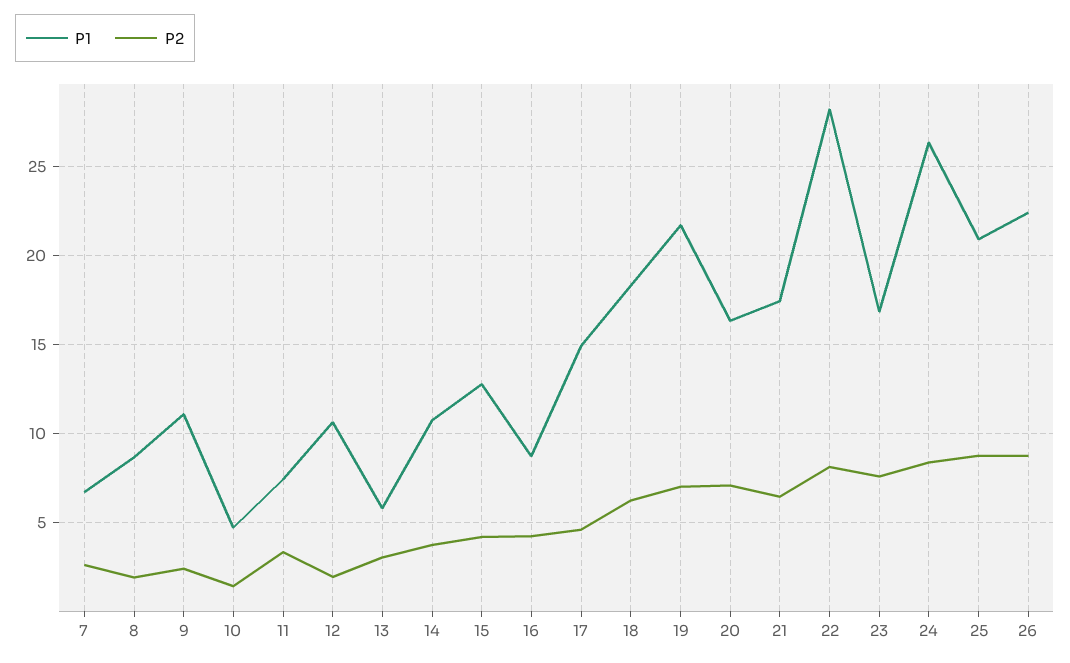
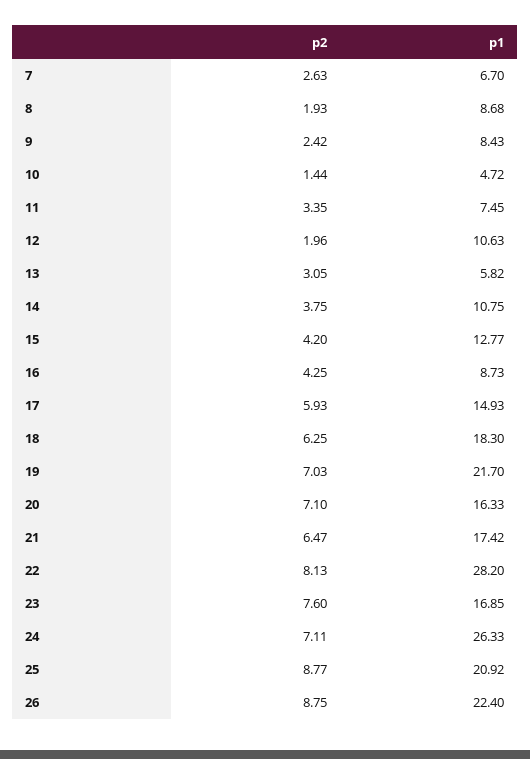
  {
    "P1": {
      "7": 6.7,
      "8": 8.68,
-     "9": 11,
+     "9": 8.43,
      "10": 4.72,
      "11": 7.45,
      "12": 10.63,
      "13": 5.82,
      "14": 10.75,
      "15": 12.77,
      "16": 8.73,
      "17": 14.93,
      "18": 18.3,
      "19": 21.7,
      "20": 16.33,
      "21": 17.42,
      "22": 28.2,
      "23": 16.85,
      "24": 26.33,
      "25": 20.92,
      "26": 22.4
    },
    "P2": {
      "7": 2.63,
      "8": 1.93,
      "9": 2.42,
      "10": 1.44,
      "11": 3.35,
      "12": 1.96,
      "13": 3.05,
      "14": 3.75,
      "15": 4.2,
      "16": 4.25,
-     "17": 4.5,
+     "17": 5.93,
      "18": 6.25,
      "19": 7.03,
      "20": 7.1,
      "21": 6.47,
      "22": 8.13,
      "23": 7.6,
-     "24": 8.5,
+     "24": 7.11,
      "25": 8.77,
      "26": 8.75
    }
  }

